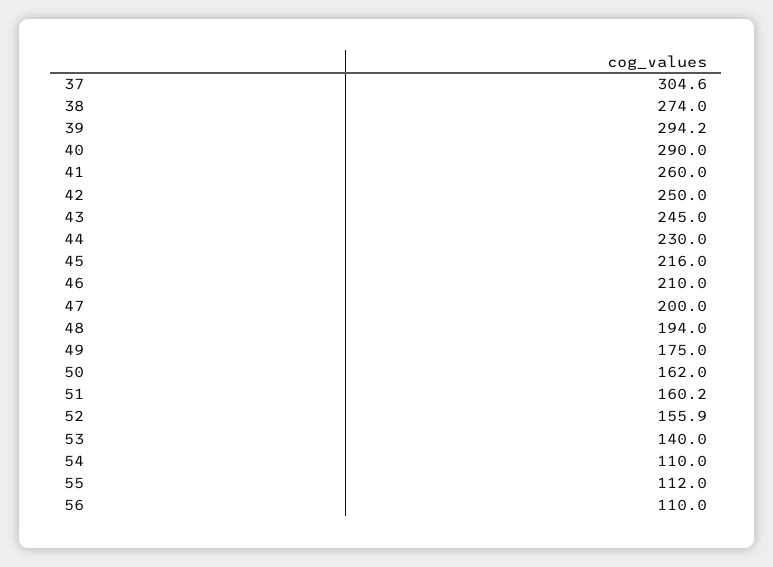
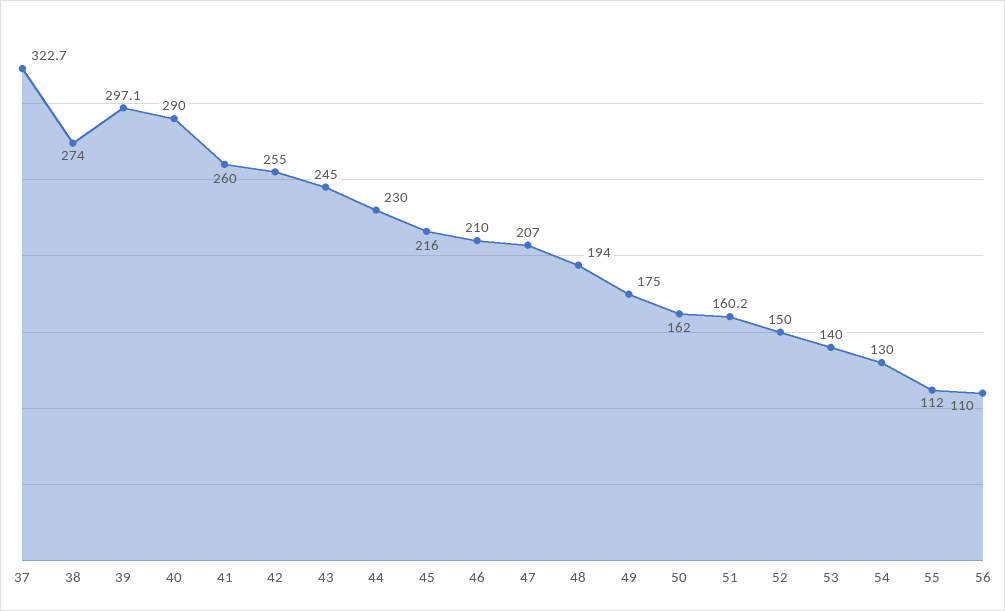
  {
-   "37": 304.6,
+   "37": 322.7,
    "38": 274,
-   "39": 294.2,
+   "39": 297.1,
    "40": 290,
    "41": 260,
-   "42": 250,
+   "42": 255,
    "43": 245,
    "44": 230,
    "45": 216,
    "46": 210,
-   "47": 200,
+   "47": 207,
    "48": 194,
    "49": 175,
    "50": 162,
    "51": 160.2,
-   "52": 155.9,
+   "52": 150,
    "53": 140,
-   "54": 110,
+   "54": 130,
    "55": 112,
    "56": 110
  }

